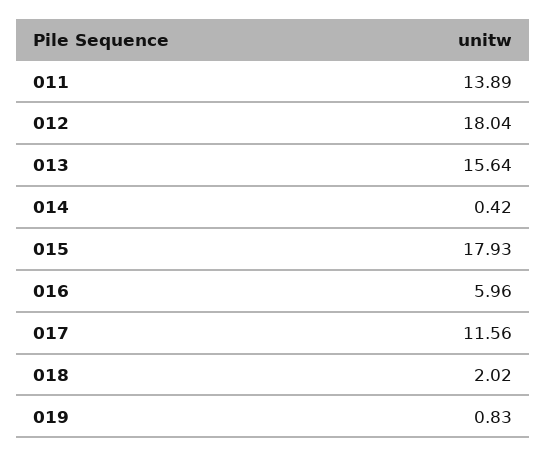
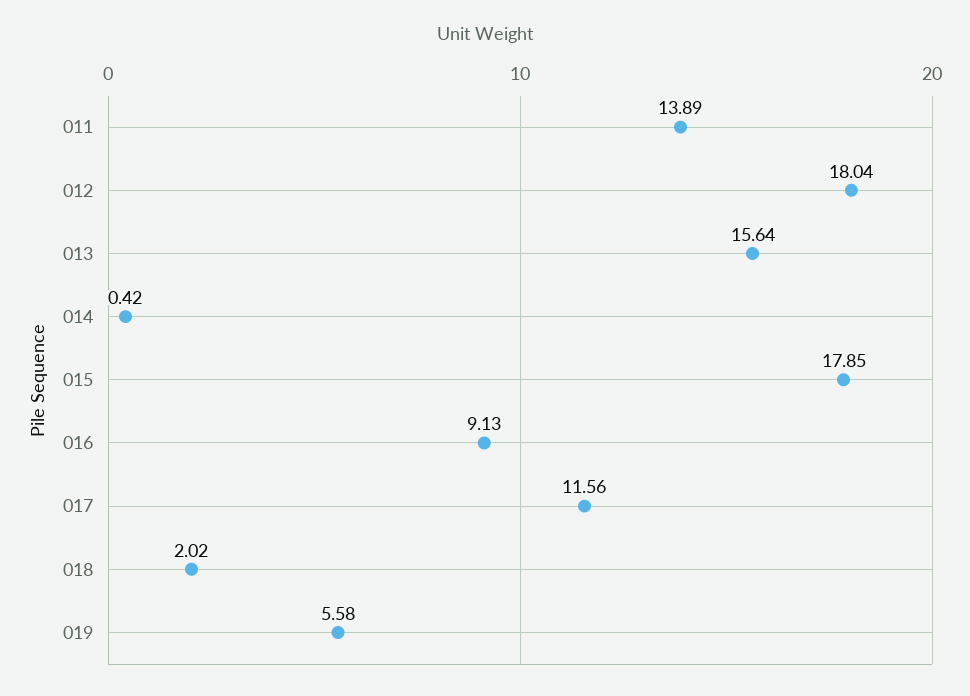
  {
    "011": 13.89,
    "012": 18.04,
    "013": 15.64,
    "014": 0.42,
-   "015": 17.93,
+   "015": 17.85,
-   "016": 5.96,
+   "016": 9.13,
    "017": 11.56,
    "018": 2.02,
-   "019": 0.83
+   "019": 5.58
  }

